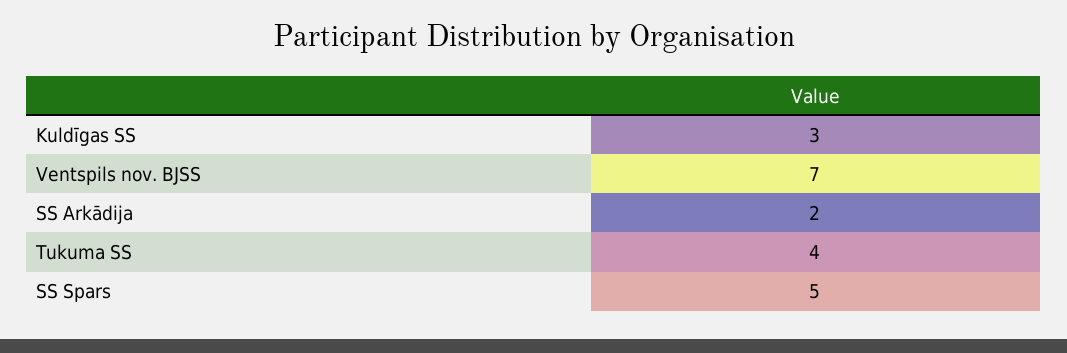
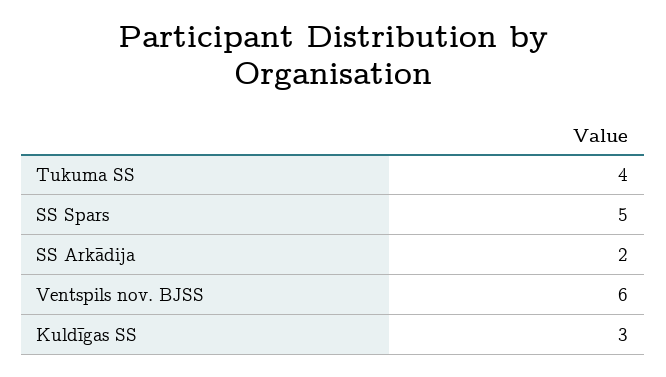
  {
    "Kuldīgas SS": 3,
-   "Ventspils nov. BJSS": 7,
+   "Ventspils nov. BJSS": 6,
    "SS Arkādija": 2,
    "Tukuma SS": 4,
    "SS Spars": 5
  }

